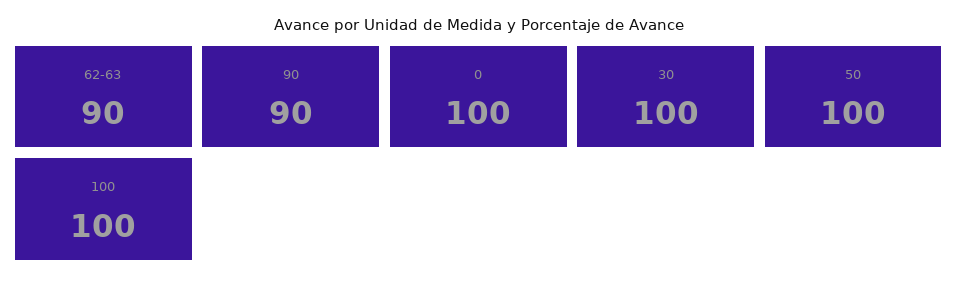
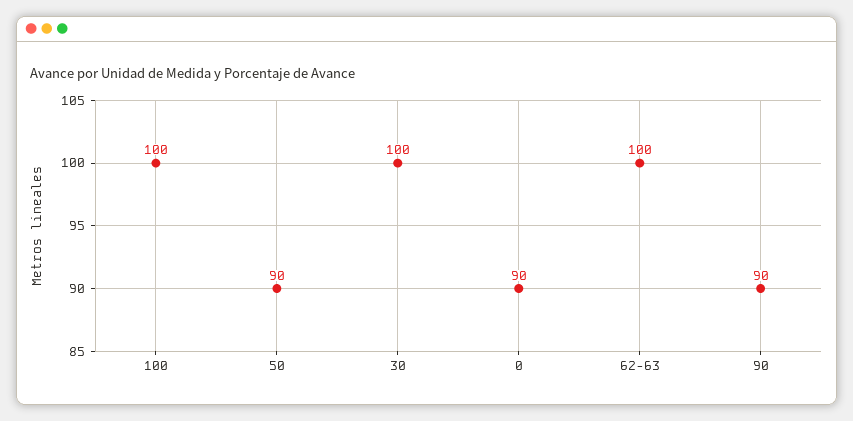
  {
-   "62-63": 90,
+   "62-63": 100,
    "90": 90,
-   "0": 100,
+   "0": 90,
    "30": 100,
-   "50": 100,
+   "50": 90,
    "100": 100
  }

